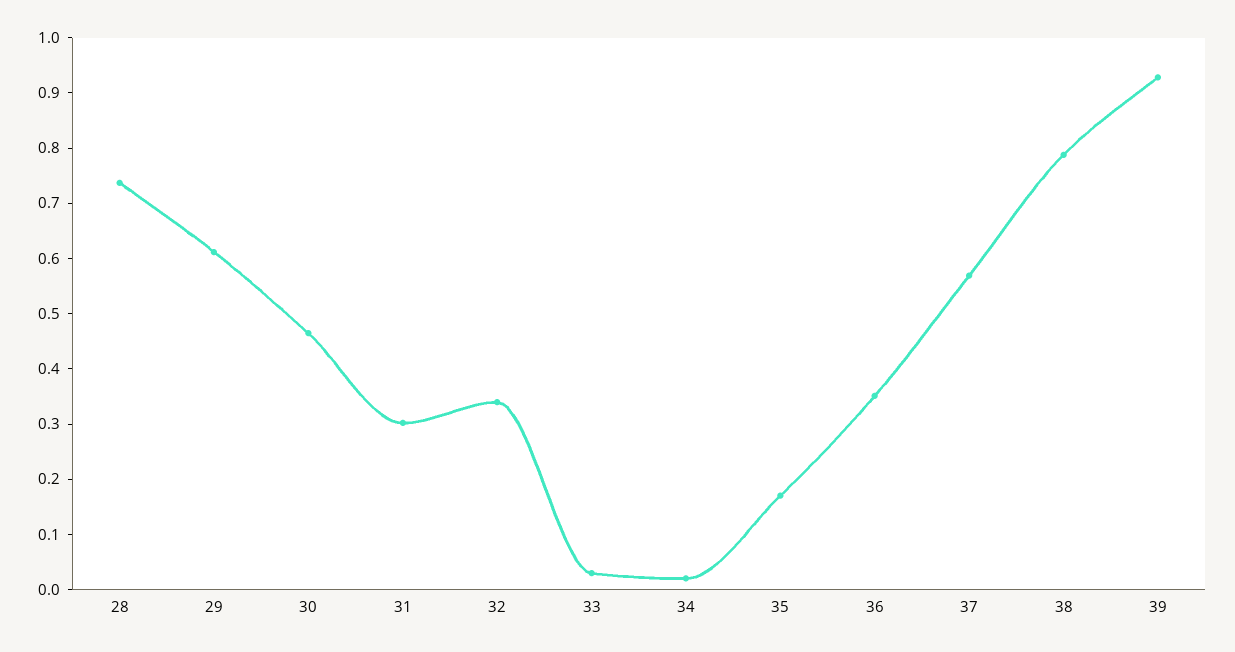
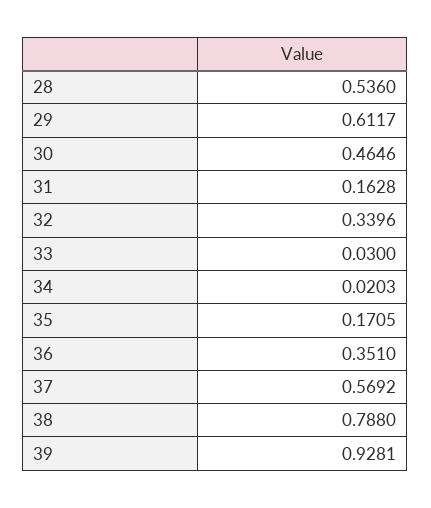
  {
-   "28": 0.74,
+   "28": 0.536,
    "29": 0.6117,
    "30": 0.4646,
-   "31": 0.3,
+   "31": 0.1628,
    "32": 0.3396,
    "33": 0.03,
    "34": 0.0203,
    "35": 0.1705,
    "36": 0.351,
    "37": 0.5692,
    "38": 0.788,
    "39": 0.9281
  }

